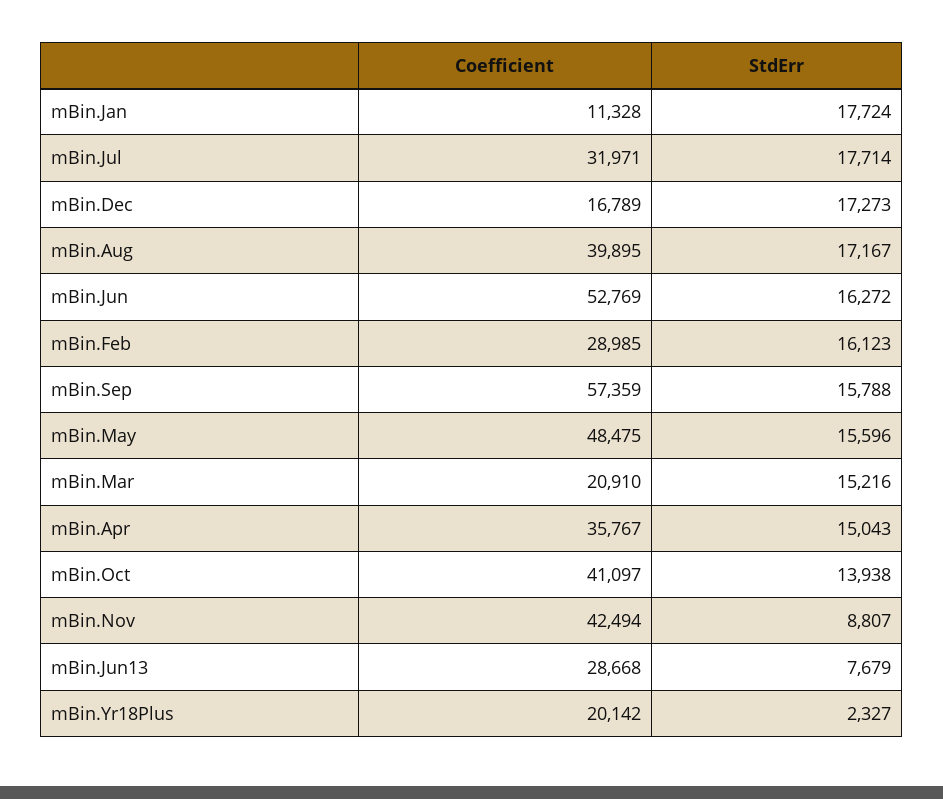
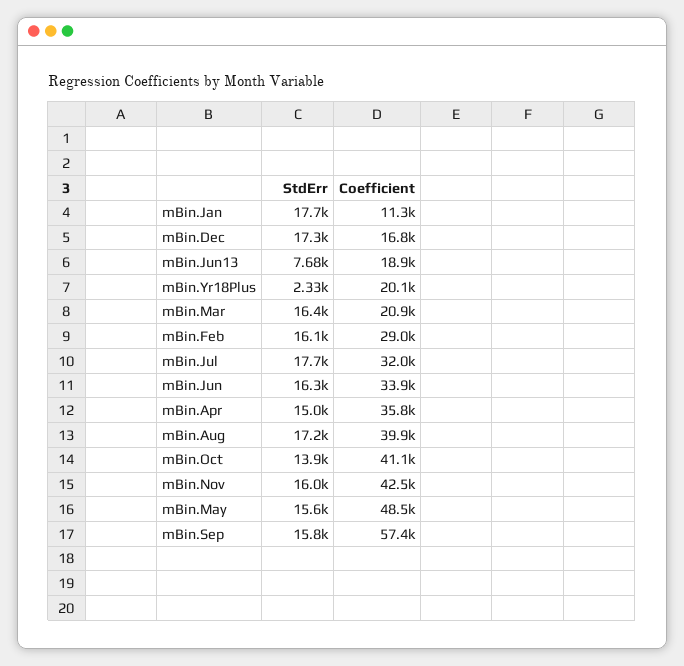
  {
    "Coefficient": {
      "mBin.Jan": 11328,
      "mBin.Jul": 31971,
      "mBin.Dec": 16789,
      "mBin.Aug": 39895,
-     "mBin.Jun": 52769,
+     "mBin.Jun": 33900,
      "mBin.Feb": 28985,
      "mBin.Sep": 57359,
      "mBin.May": 48475,
      "mBin.Mar": 20910,
      "mBin.Apr": 35767,
      "mBin.Oct": 41097,
      "mBin.Nov": 42494,
-     "mBin.Jun13": 28668,
+     "mBin.Jun13": 18900,
      "mBin.Yr18Plus": 20142
    },
    "StdErr": {
      "mBin.Jan": 17724,
      "mBin.Jul": 17714,
      "mBin.Dec": 17273,
      "mBin.Aug": 17167,
      "mBin.Jun": 16272,
      "mBin.Feb": 16123,
      "mBin.Sep": 15788,
      "mBin.May": 15596,
-     "mBin.Mar": 15216,
+     "mBin.Mar": 16400,
      "mBin.Apr": 15043,
      "mBin.Oct": 13938,
-     "mBin.Nov": 8807,
+     "mBin.Nov": 16000,
      "mBin.Jun13": 7679,
      "mBin.Yr18Plus": 2327
    }
  }

